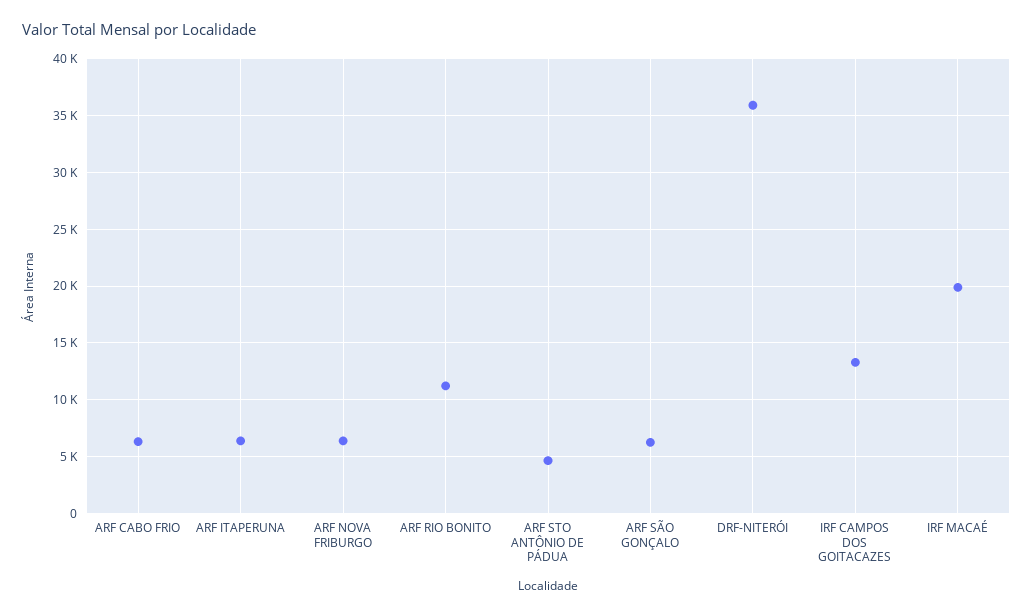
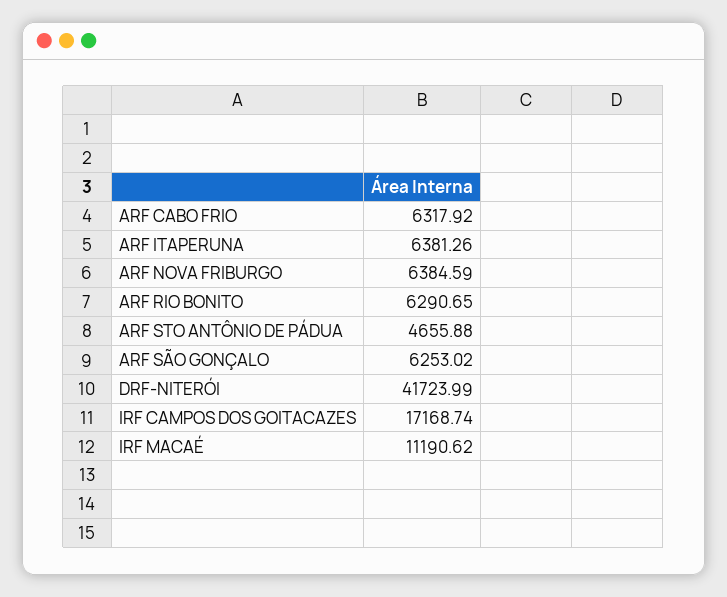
  {
    "ARF CABO FRIO": 6317.92,
    "ARF ITAPERUNA": 6381.26,
    "ARF NOVA FRIBURGO": 6384.59,
-   "ARF RIO BONITO": 11000,
+   "ARF RIO BONITO": 6290.65,
    "ARF STO ANTÔNIO DE PÁDUA": 4655.88,
    "ARF SÃO GONÇALO": 6253.02,
-   "DRF-NITERÓI": 36000,
+   "DRF-NITERÓI": 41723.99,
-   "IRF CAMPOS DOS GOITACAZES": 13000,
+   "IRF CAMPOS DOS GOITACAZES": 17168.74,
-   "IRF MACAÉ": 20000
+   "IRF MACAÉ": 11190.62
  }

